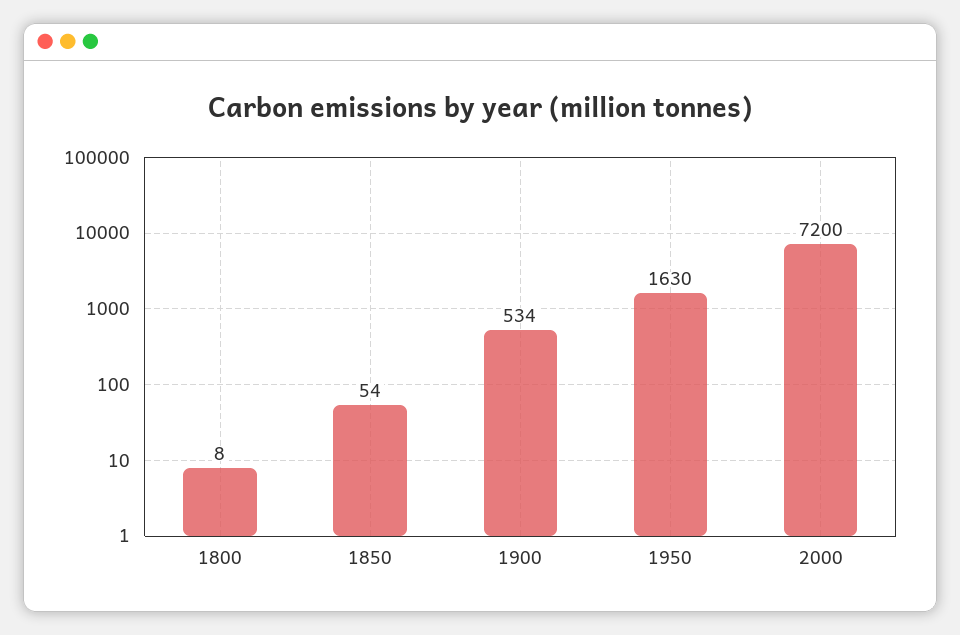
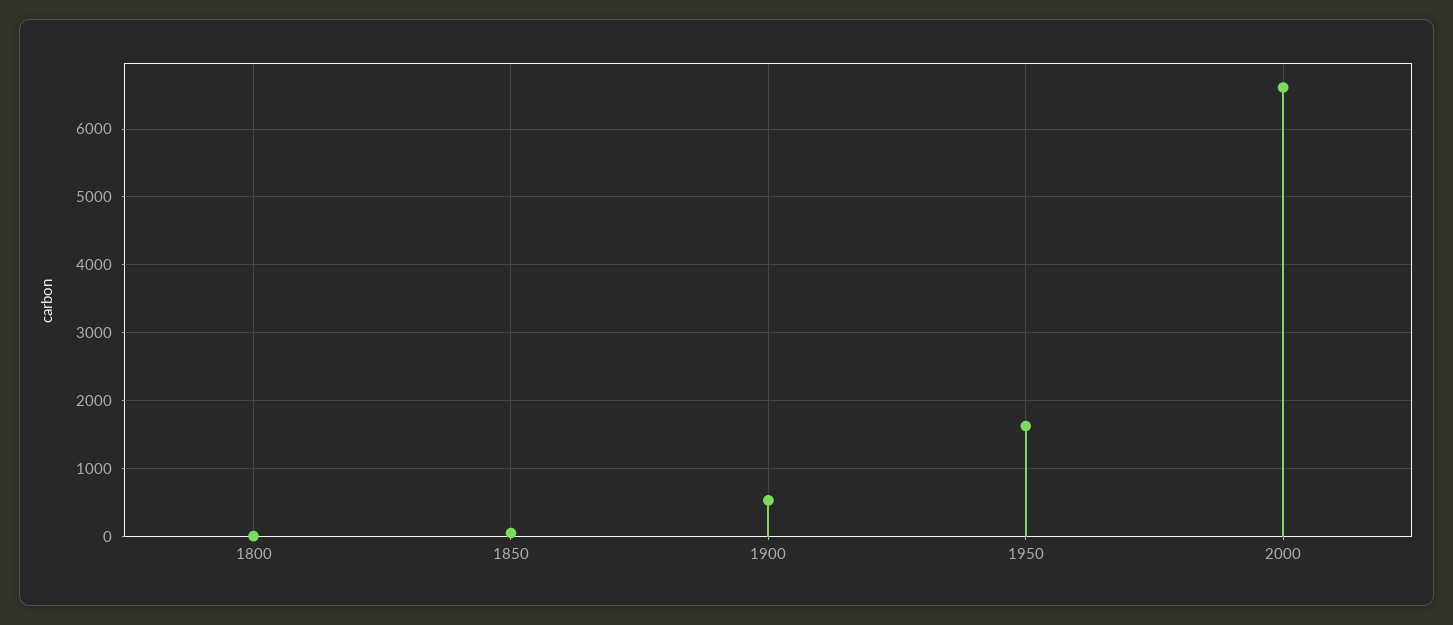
  {
    "1800": 8,
    "1850": 54,
    "1900": 534,
    "1950": 1630,
-   "2000": 7200
+   "2000": 6600
  }

